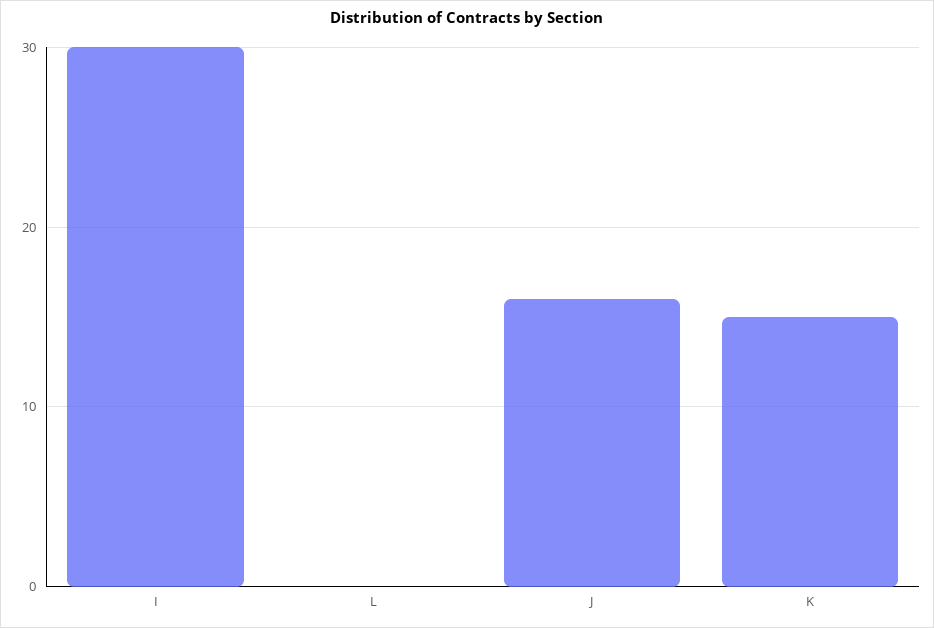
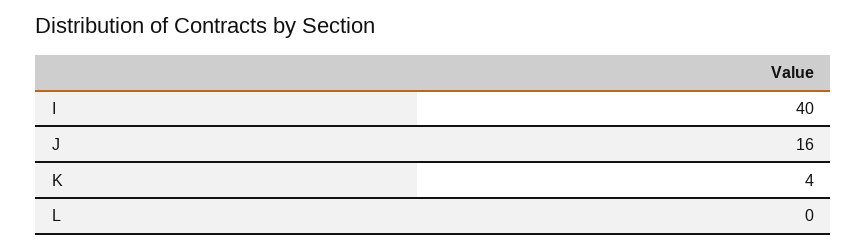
  {
-   "I": 30,
+   "I": 40,
    "L": 0,
    "J": 16,
-   "K": 15
+   "K": 4
  }

